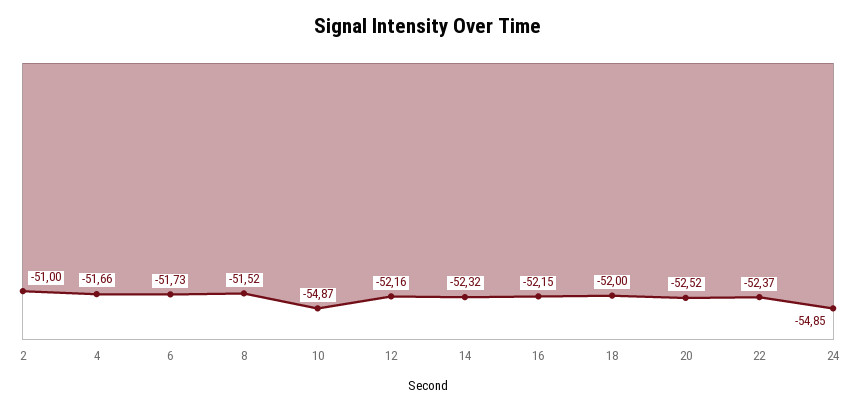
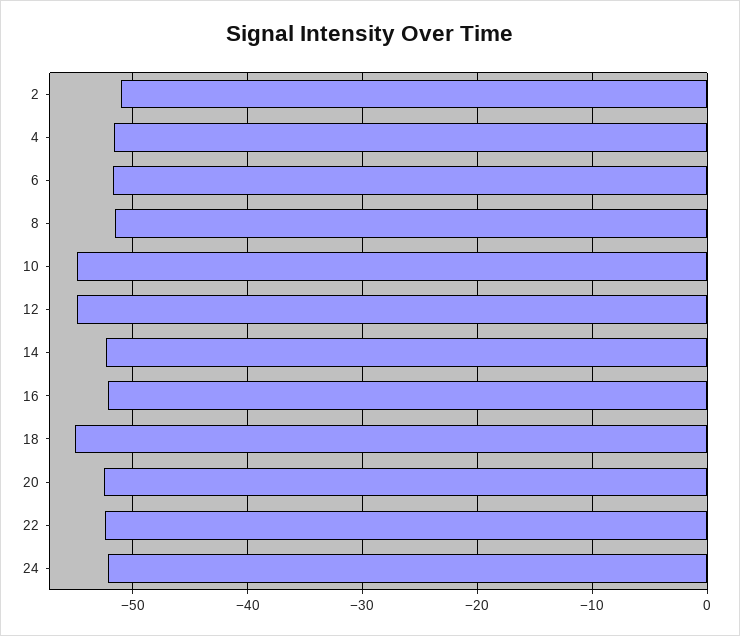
  {
    "2": -51,
    "4": -51.66,
    "6": -51.73,
    "8": -51.52,
    "10": -54.87,
-   "12": -52.16,
+   "12": -55,
    "14": -52.32,
    "16": -52.15,
-   "18": -52,
+   "18": -55,
    "20": -52.52,
    "22": -52.37,
-   "24": -54.85
+   "24": -52
  }

